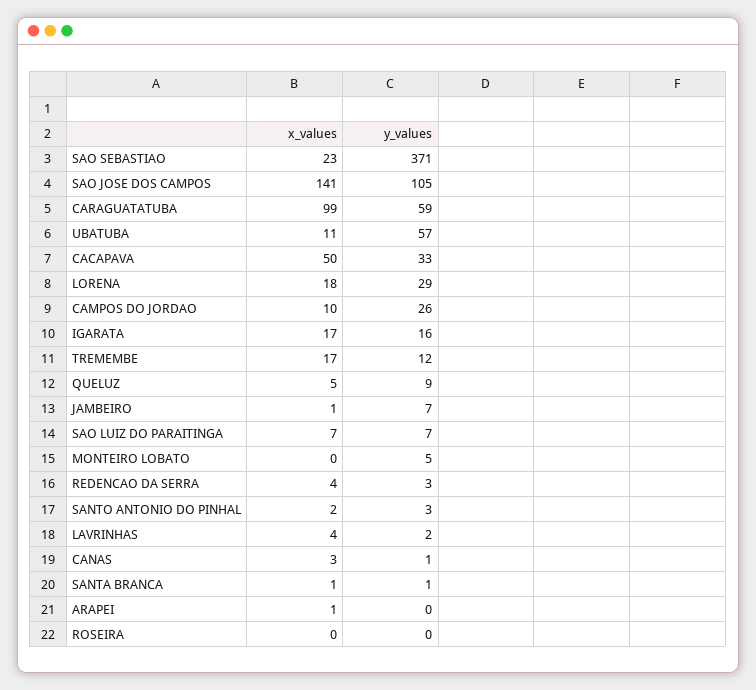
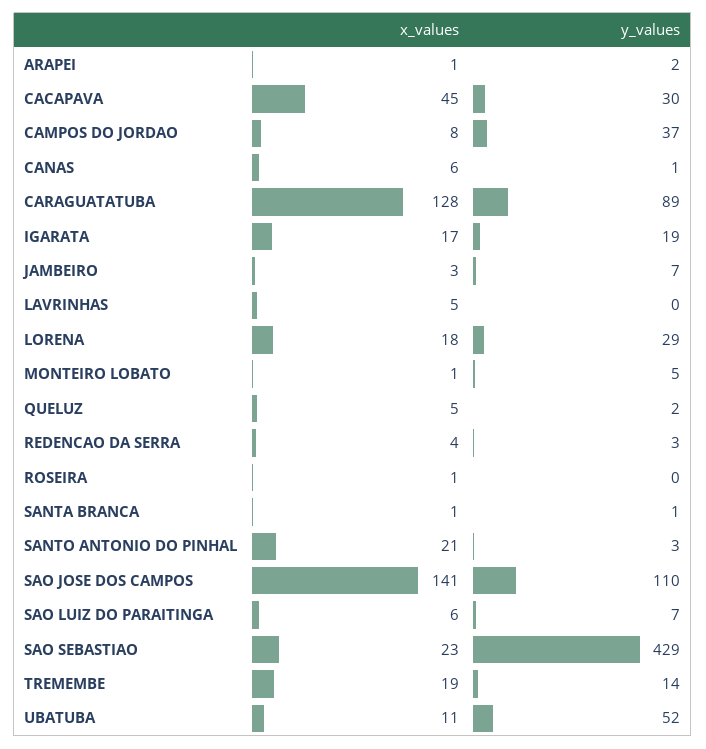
  {
    "x_values": {
      "SAO SEBASTIAO": 23,
      "SAO JOSE DOS CAMPOS": 141,
-     "CARAGUATATUBA": 99,
+     "CARAGUATATUBA": 128,
      "UBATUBA": 11,
-     "CACAPAVA": 50,
+     "CACAPAVA": 45,
      "LORENA": 18,
-     "CAMPOS DO JORDAO": 10,
+     "CAMPOS DO JORDAO": 8,
      "IGARATA": 17,
-     "TREMEMBE": 17,
+     "TREMEMBE": 19,
      "QUELUZ": 5,
-     "JAMBEIRO": 1,
+     "JAMBEIRO": 3,
-     "SAO LUIZ DO PARAITINGA": 7,
+     "SAO LUIZ DO PARAITINGA": 6,
-     "MONTEIRO LOBATO": 0,
+     "MONTEIRO LOBATO": 1,
      "REDENCAO DA SERRA": 4,
-     "SANTO ANTONIO DO PINHAL": 2,
+     "SANTO ANTONIO DO PINHAL": 21,
-     "LAVRINHAS": 4,
+     "LAVRINHAS": 5,
-     "CANAS": 3,
+     "CANAS": 6,
      "SANTA BRANCA": 1,
      "ARAPEI": 1,
-     "ROSEIRA": 0
+     "ROSEIRA": 1
    },
    "y_values": {
-     "SAO SEBASTIAO": 371,
+     "SAO SEBASTIAO": 429,
-     "SAO JOSE DOS CAMPOS": 105,
+     "SAO JOSE DOS CAMPOS": 110,
-     "CARAGUATATUBA": 59,
+     "CARAGUATATUBA": 89,
-     "UBATUBA": 57,
+     "UBATUBA": 52,
-     "CACAPAVA": 33,
+     "CACAPAVA": 30,
      "LORENA": 29,
-     "CAMPOS DO JORDAO": 26,
+     "CAMPOS DO JORDAO": 37,
-     "IGARATA": 16,
+     "IGARATA": 19,
-     "TREMEMBE": 12,
+     "TREMEMBE": 14,
-     "QUELUZ": 9,
+     "QUELUZ": 2,
      "JAMBEIRO": 7,
      "SAO LUIZ DO PARAITINGA": 7,
      "MONTEIRO LOBATO": 5,
      "REDENCAO DA SERRA": 3,
      "SANTO ANTONIO DO PINHAL": 3,
-     "LAVRINHAS": 2,
+     "LAVRINHAS": 0,
      "CANAS": 1,
      "SANTA BRANCA": 1,
-     "ARAPEI": 0,
+     "ARAPEI": 2,
      "ROSEIRA": 0
    }
  }

